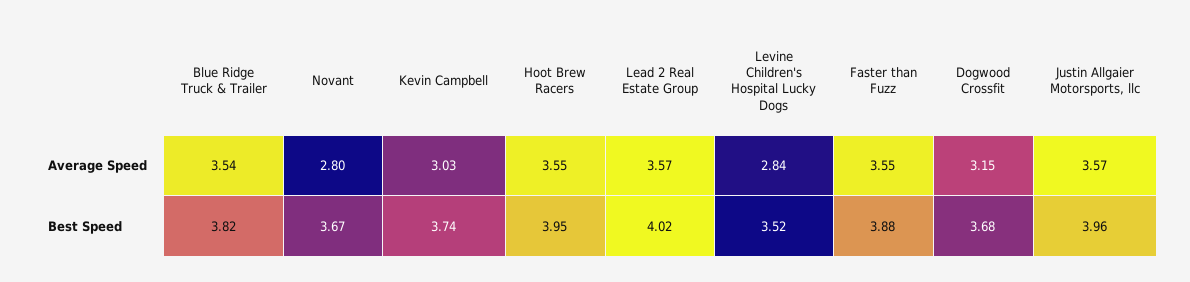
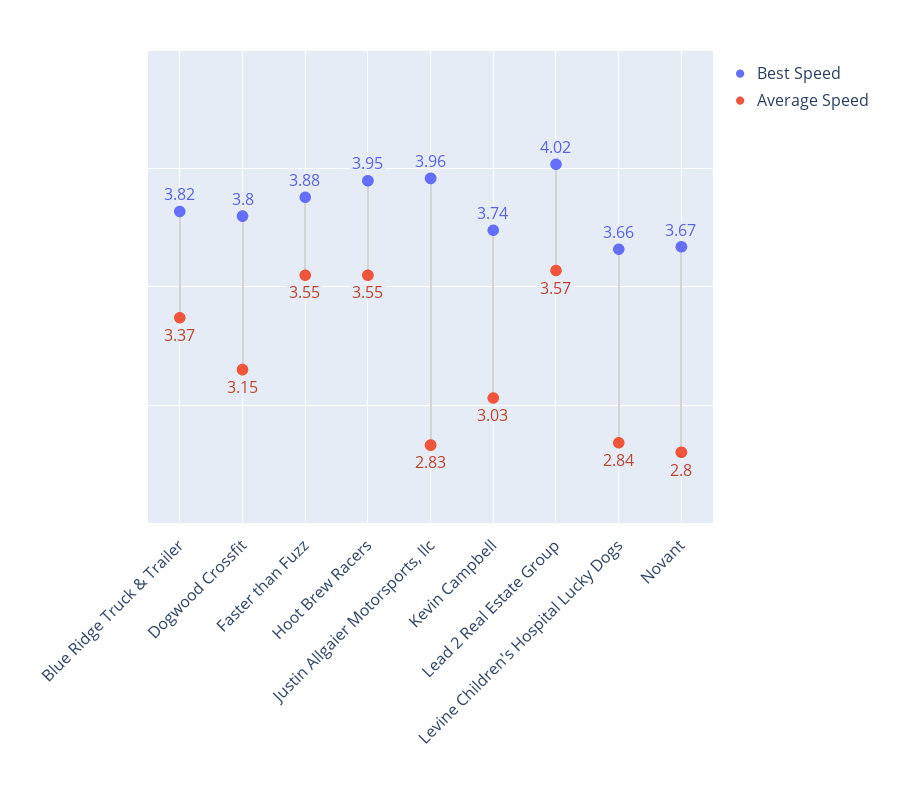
  {
    "Average Speed": {
-     "Blue Ridge Truck & Trailer": 3.54,
+     "Blue Ridge Truck & Trailer": 3.37,
      "Novant": 2.8,
      "Kevin Campbell": 3.03,
      "Hoot Brew Racers": 3.55,
      "Lead 2 Real Estate Group": 3.57,
      "Levine Children's Hospital Lucky Dogs": 2.84,
      "Faster than Fuzz": 3.55,
      "Dogwood Crossfit": 3.15,
-     "Justin Allgaier Motorsports, llc": 3.57
+     "Justin Allgaier Motorsports, llc": 2.83
    },
    "Best Speed": {
      "Blue Ridge Truck & Trailer": 3.82,
      "Novant": 3.67,
      "Kevin Campbell": 3.74,
      "Hoot Brew Racers": 3.95,
      "Lead 2 Real Estate Group": 4.02,
-     "Levine Children's Hospital Lucky Dogs": 3.52,
+     "Levine Children's Hospital Lucky Dogs": 3.66,
      "Faster than Fuzz": 3.88,
-     "Dogwood Crossfit": 3.68,
+     "Dogwood Crossfit": 3.8,
      "Justin Allgaier Motorsports, llc": 3.96
    }
  }

